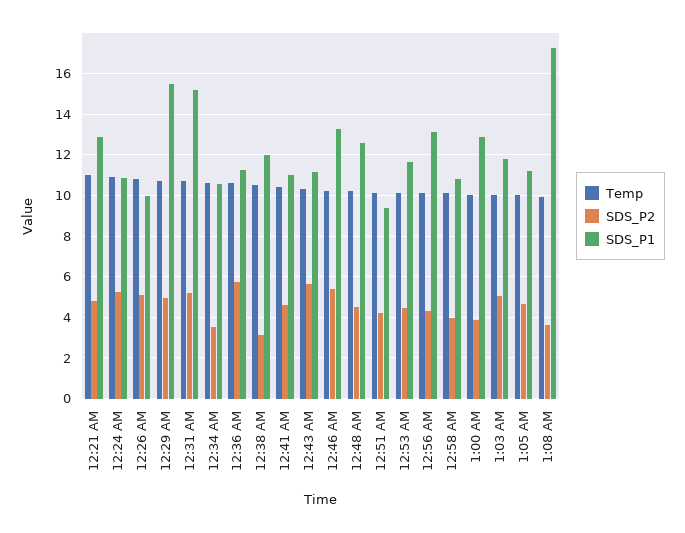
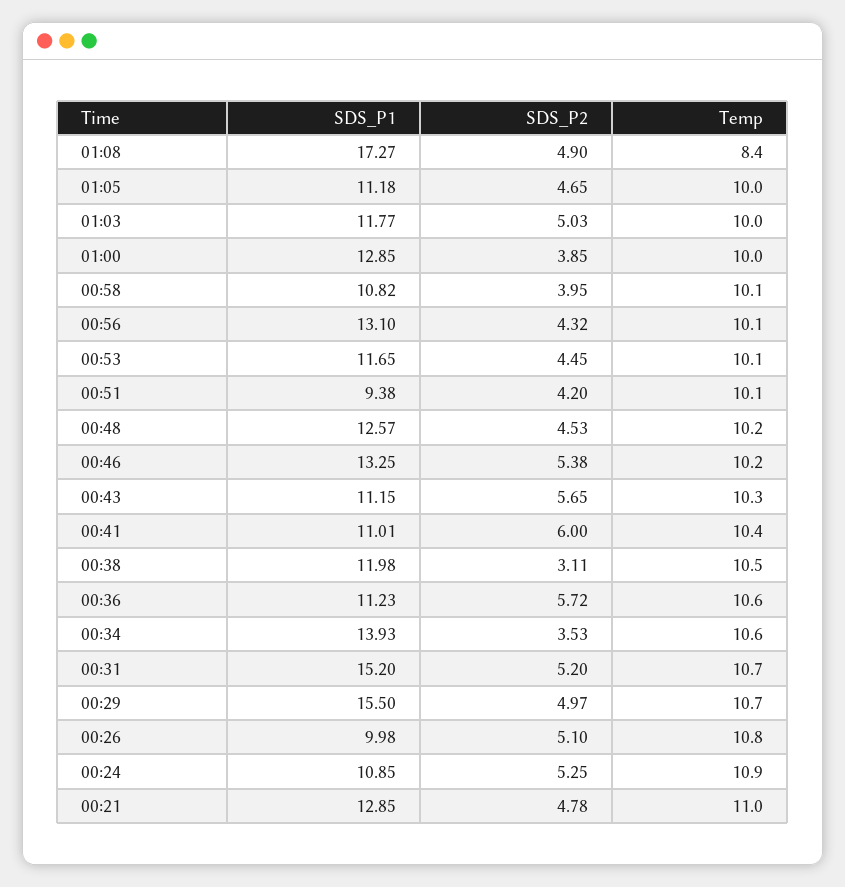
  {
    "Temp": {
      "12:21 AM": 11,
      "12:24 AM": 10.9,
      "12:26 AM": 10.8,
      "12:29 AM": 10.7,
      "12:31 AM": 10.7,
      "12:34 AM": 10.6,
      "12:36 AM": 10.6,
      "12:38 AM": 10.5,
      "12:41 AM": 10.4,
      "12:43 AM": 10.3,
      "12:46 AM": 10.2,
      "12:48 AM": 10.2,
      "12:51 AM": 10.1,
      "12:53 AM": 10.1,
      "12:56 AM": 10.1,
      "12:58 AM": 10.1,
      "1:00 AM": 10,
      "1:03 AM": 10,
      "1:05 AM": 10,
-     "1:08 AM": 10
+     "1:08 AM": 8.4
    },
    "SDS_P2": {
      "12:21 AM": 4.78,
      "12:24 AM": 5.25,
      "12:26 AM": 5.1,
      "12:29 AM": 4.97,
      "12:31 AM": 5.2,
      "12:34 AM": 3.53,
      "12:36 AM": 5.72,
      "12:38 AM": 3.11,
-     "12:41 AM": 4.5,
+     "12:41 AM": 6,
      "12:43 AM": 5.65,
      "12:46 AM": 5.38,
      "12:48 AM": 4.53,
      "12:51 AM": 4.2,
      "12:53 AM": 4.45,
      "12:56 AM": 4.32,
      "12:58 AM": 3.95,
      "1:00 AM": 3.85,
      "1:03 AM": 5.03,
      "1:05 AM": 4.65,
-     "1:08 AM": 3.5
+     "1:08 AM": 4.9
    },
    "SDS_P1": {
      "12:21 AM": 12.85,
      "12:24 AM": 10.85,
      "12:26 AM": 9.98,
      "12:29 AM": 15.5,
      "12:31 AM": 15.2,
-     "12:34 AM": 10.5,
+     "12:34 AM": 13.93,
      "12:36 AM": 11.23,
      "12:38 AM": 11.98,
      "12:41 AM": 11.01,
      "12:43 AM": 11.15,
      "12:46 AM": 13.25,
      "12:48 AM": 12.57,
      "12:51 AM": 9.38,
      "12:53 AM": 11.65,
      "12:56 AM": 13.1,
      "12:58 AM": 10.82,
      "1:00 AM": 12.85,
      "1:03 AM": 11.77,
      "1:05 AM": 11.18,
      "1:08 AM": 17.27
    }
  }

